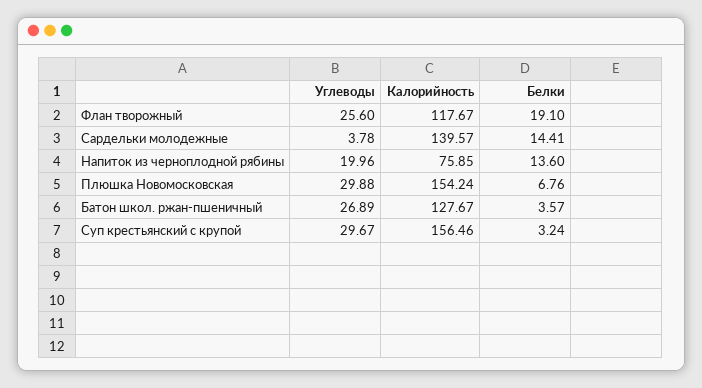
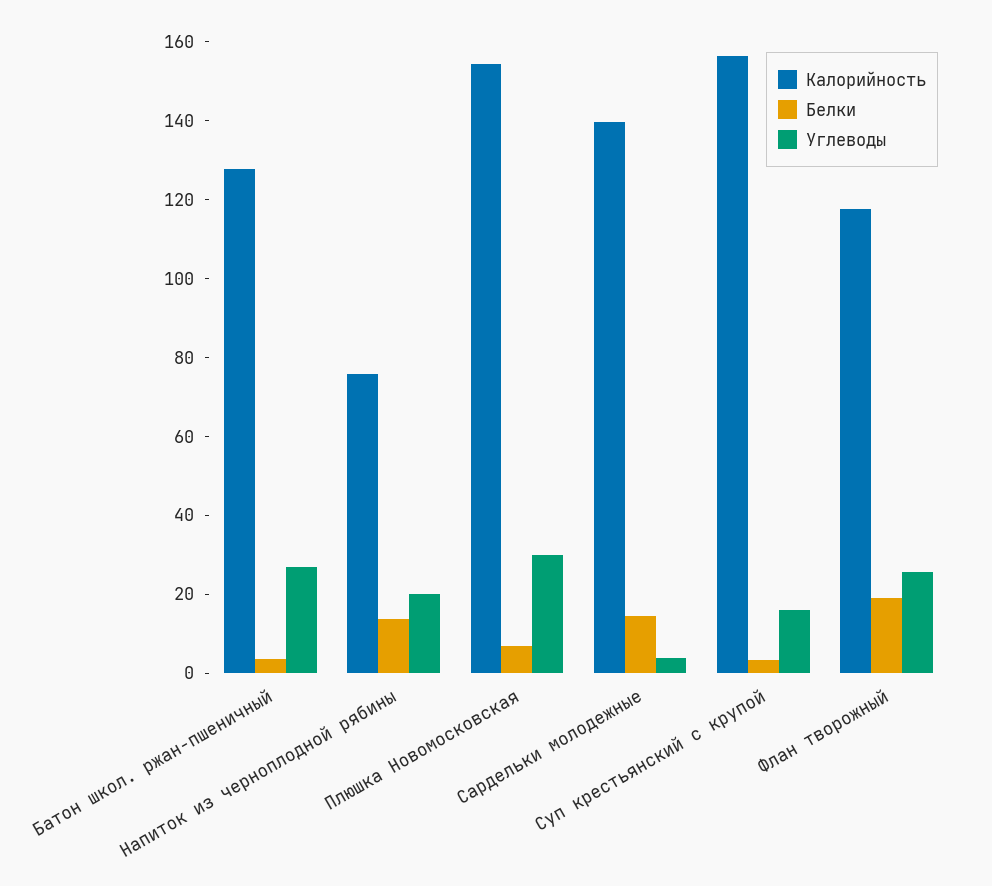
  {
    "Углеводы": {
      "Флан творожный": 25.6,
      "Сардельки молодежные": 3.78,
      "Напиток из черноплодной рябины": 19.96,
      "Плюшка Новомосковская": 29.88,
      "Батон школ. ржан-пшеничный": 26.89,
-     "Суп крестьянский с крупой": 29.67
+     "Суп крестьянский с крупой": 15
    },
    "Калорийность": {
      "Флан творожный": 117.67,
      "Сардельки молодежные": 139.57,
      "Напиток из черноплодной рябины": 75.85,
      "Плюшка Новомосковская": 154.24,
      "Батон школ. ржан-пшеничный": 127.67,
      "Суп крестьянский с крупой": 156.46
    },
    "Белки": {
      "Флан творожный": 19.1,
      "Сардельки молодежные": 14.41,
      "Напиток из черноплодной рябины": 13.6,
      "Плюшка Новомосковская": 6.76,
      "Батон школ. ржан-пшеничный": 3.57,
      "Суп крестьянский с крупой": 3.24
    }
  }

